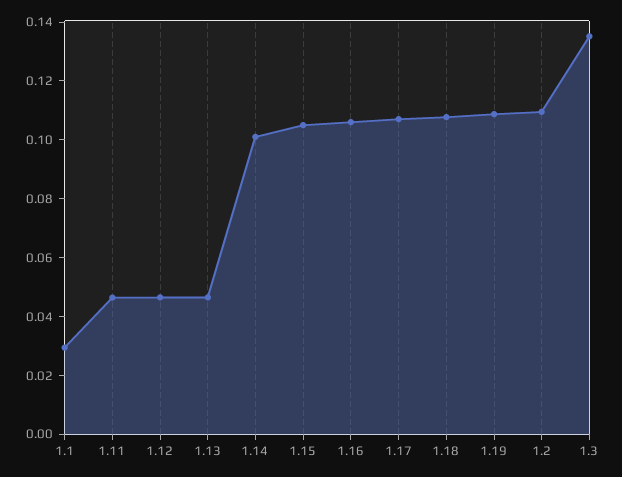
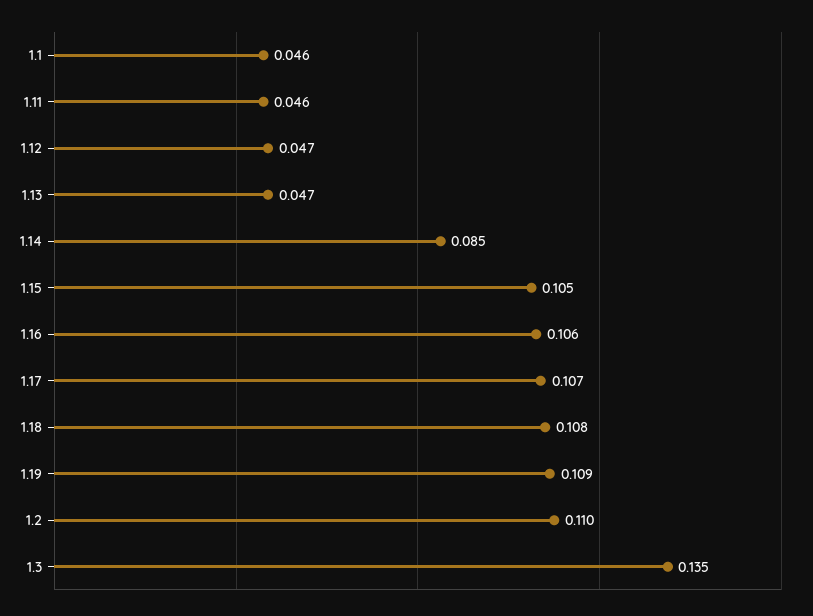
  {
-   "1.1": 0.03,
+   "1.1": 0.046,
    "1.11": 0.046,
    "1.12": 0.047,
    "1.13": 0.047,
-   "1.14": 0.1,
+   "1.14": 0.085,
    "1.15": 0.105,
    "1.16": 0.106,
    "1.17": 0.107,
    "1.18": 0.108,
    "1.19": 0.109,
    "1.2": 0.11,
    "1.3": 0.135
  }

